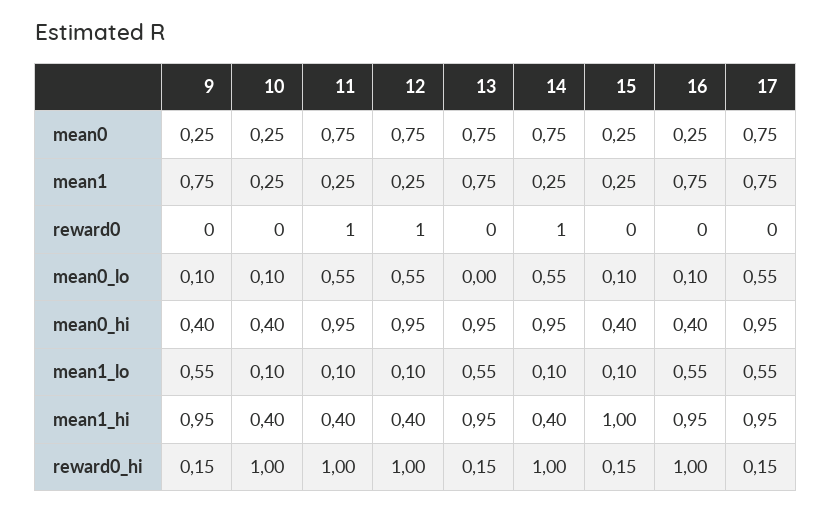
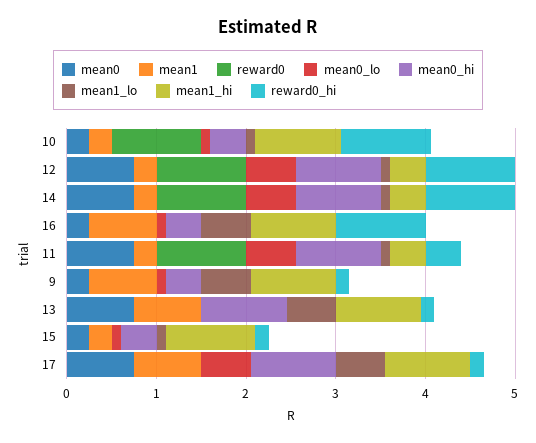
  {
    "mean0": {
      "9": 0.25,
      "10": 0.25,
      "11": 0.75,
      "12": 0.75,
      "13": 0.75,
      "14": 0.75,
      "15": 0.25,
      "16": 0.25,
      "17": 0.75
    },
    "mean1": {
      "9": 0.75,
      "10": 0.25,
      "11": 0.25,
      "12": 0.25,
      "13": 0.75,
      "14": 0.25,
      "15": 0.25,
      "16": 0.75,
      "17": 0.75
    },
    "reward0": {
      "9": 0,
-     "10": 0,
+     "10": 1,
      "11": 1,
      "12": 1,
      "13": 0,
      "14": 1,
      "15": 0,
      "16": 0,
      "17": 0
    },
    "mean0_lo": {
      "9": 0.1,
      "10": 0.1,
      "11": 0.55,
      "12": 0.55,
      "13": 0,
      "14": 0.55,
      "15": 0.1,
      "16": 0.1,
      "17": 0.55
    },
    "mean0_hi": {
      "9": 0.4,
      "10": 0.4,
      "11": 0.95,
      "12": 0.95,
      "13": 0.95,
      "14": 0.95,
      "15": 0.4,
      "16": 0.4,
      "17": 0.95
    },
    "mean1_lo": {
      "9": 0.55,
      "10": 0.1,
      "11": 0.1,
      "12": 0.1,
      "13": 0.55,
      "14": 0.1,
      "15": 0.1,
      "16": 0.55,
      "17": 0.55
    },
    "mean1_hi": {
      "9": 0.95,
-     "10": 0.4,
+     "10": 1,
      "11": 0.4,
      "12": 0.4,
      "13": 0.95,
      "14": 0.4,
      "15": 1,
      "16": 0.95,
      "17": 0.95
    },
    "reward0_hi": {
      "9": 0.15,
      "10": 1,
-     "11": 1,
+     "11": 0.4,
      "12": 1,
      "13": 0.15,
      "14": 1,
      "15": 0.15,
      "16": 1,
      "17": 0.15
    }
  }

